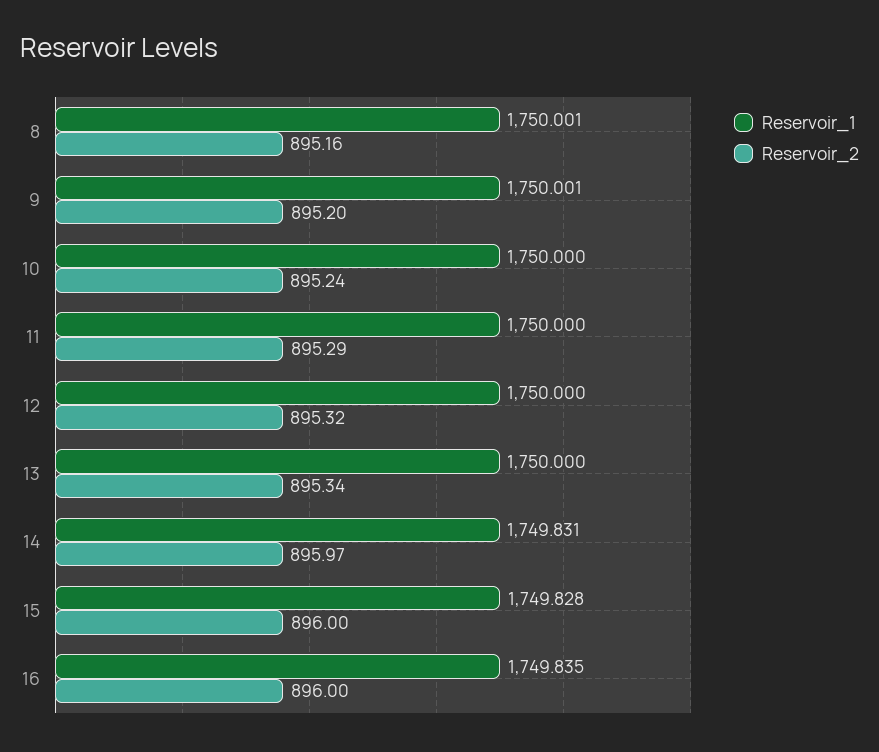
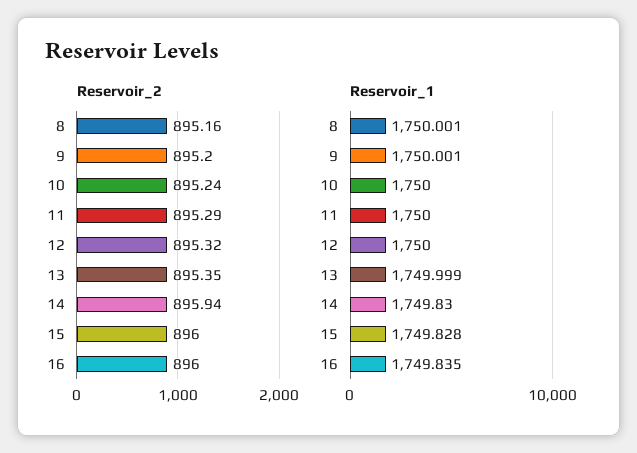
  {
    "Reservoir_1": {
      "8": 1750.001,
      "9": 1750.001,
      "10": 1750,
      "11": 1750,
      "12": 1750,
-     "13": 1750,
+     "13": 1749.999,
-     "14": 1749.831,
+     "14": 1749.83,
      "15": 1749.828,
      "16": 1749.835
    },
    "Reservoir_2": {
      "8": 895.16,
      "9": 895.2,
      "10": 895.24,
      "11": 895.29,
      "12": 895.32,
-     "13": 895.34,
+     "13": 895.35,
-     "14": 895.97,
+     "14": 895.94,
      "15": 896,
      "16": 896
    }
  }

